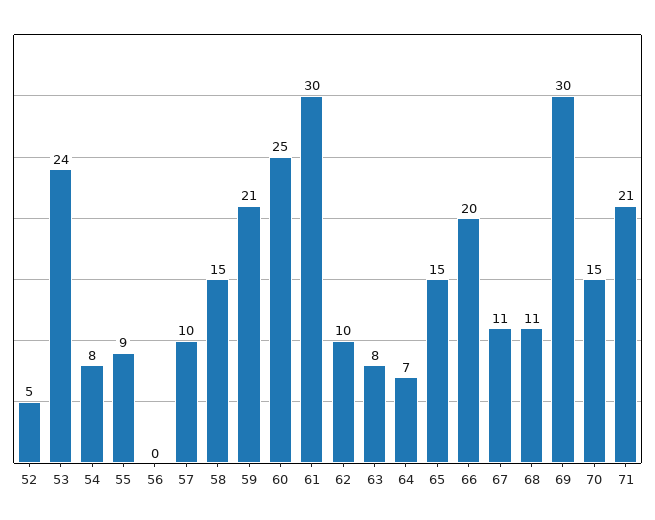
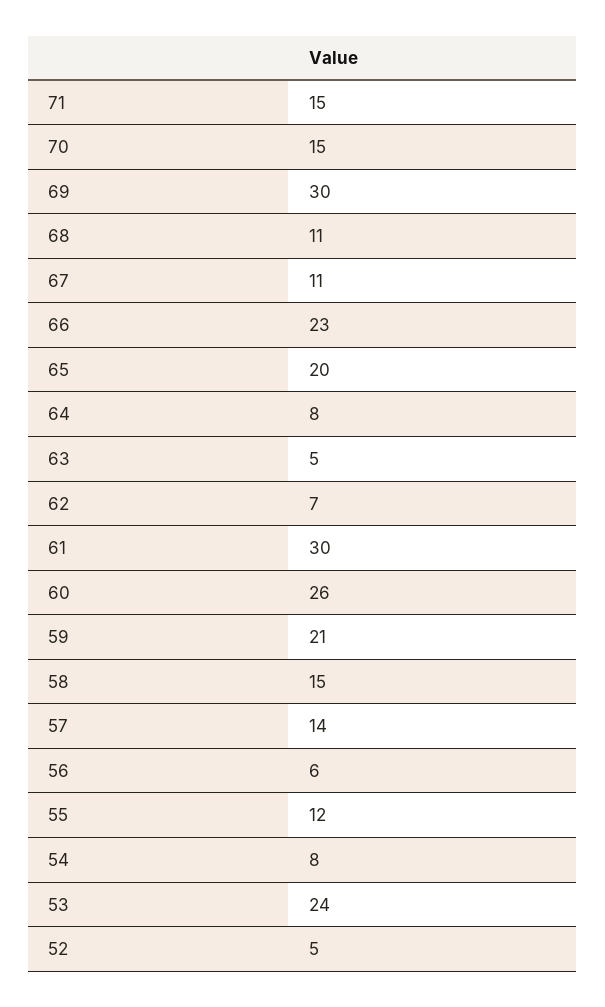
  {
    "52": 5,
    "53": 24,
    "54": 8,
-   "55": 9,
+   "55": 12,
-   "56": 0,
+   "56": 6,
-   "57": 10,
+   "57": 14,
    "58": 15,
    "59": 21,
-   "60": 25,
+   "60": 26,
    "61": 30,
-   "62": 10,
+   "62": 7,
-   "63": 8,
+   "63": 5,
-   "64": 7,
+   "64": 8,
-   "65": 15,
+   "65": 20,
-   "66": 20,
+   "66": 23,
    "67": 11,
    "68": 11,
    "69": 30,
    "70": 15,
-   "71": 21
+   "71": 15
  }

